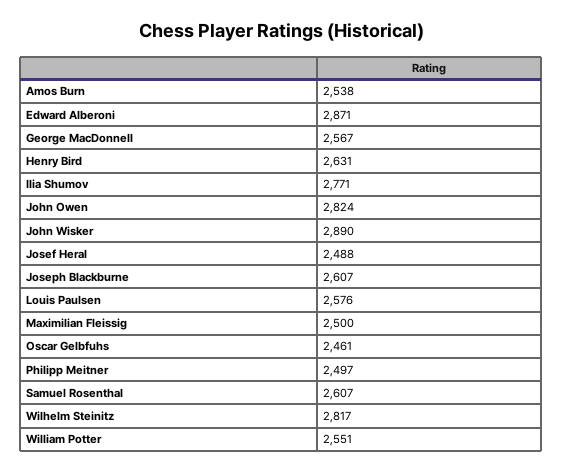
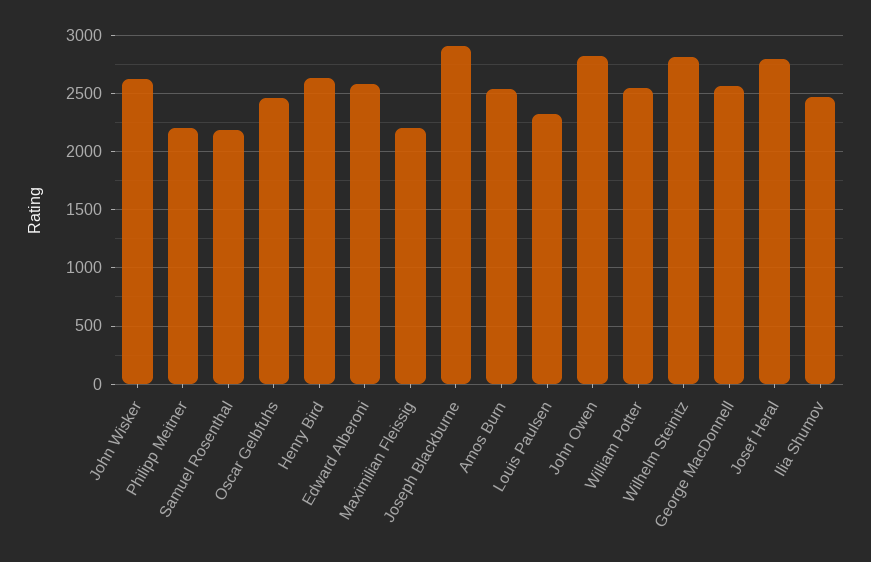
  {
    "Amos Burn": 2538,
-   "Edward Alberoni": 2871,
+   "Edward Alberoni": 2600,
    "George MacDonnell": 2567,
    "Henry Bird": 2631,
-   "Ilia Shumov": 2771,
+   "Ilia Shumov": 2500,
    "John Owen": 2824,
-   "John Wisker": 2890,
+   "John Wisker": 2600,
-   "Josef Heral": 2488,
+   "Josef Heral": 2800,
-   "Joseph Blackburne": 2607,
+   "Joseph Blackburne": 2900,
-   "Louis Paulsen": 2576,
+   "Louis Paulsen": 2300,
-   "Maximilian Fleissig": 2500,
+   "Maximilian Fleissig": 2200,
    "Oscar Gelbfuhs": 2461,
-   "Philipp Meitner": 2497,
+   "Philipp Meitner": 2200,
-   "Samuel Rosenthal": 2607,
+   "Samuel Rosenthal": 2200,
    "Wilhelm Steinitz": 2817,
    "William Potter": 2551
  }

